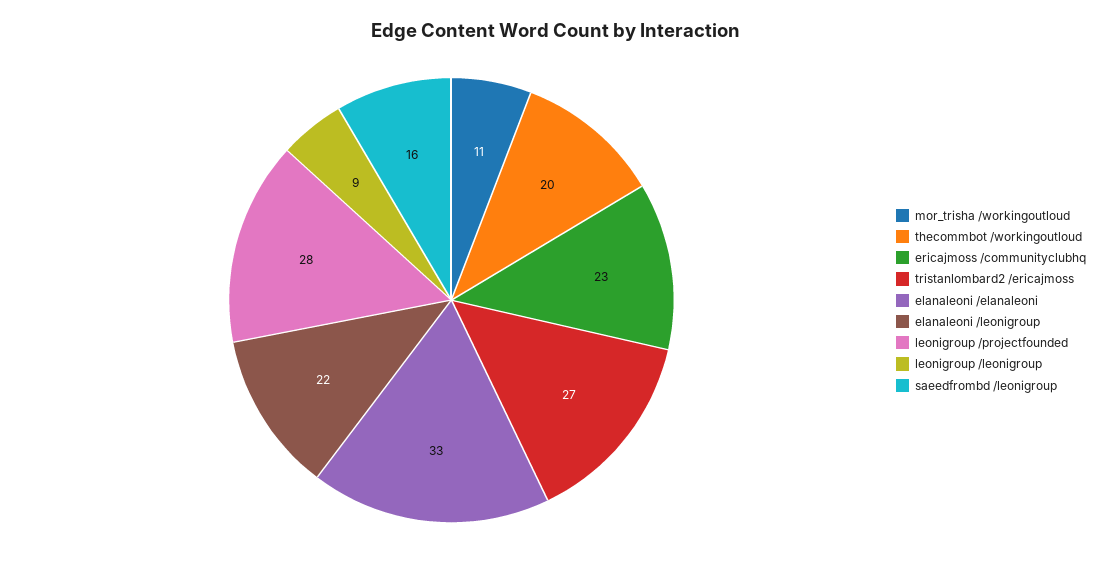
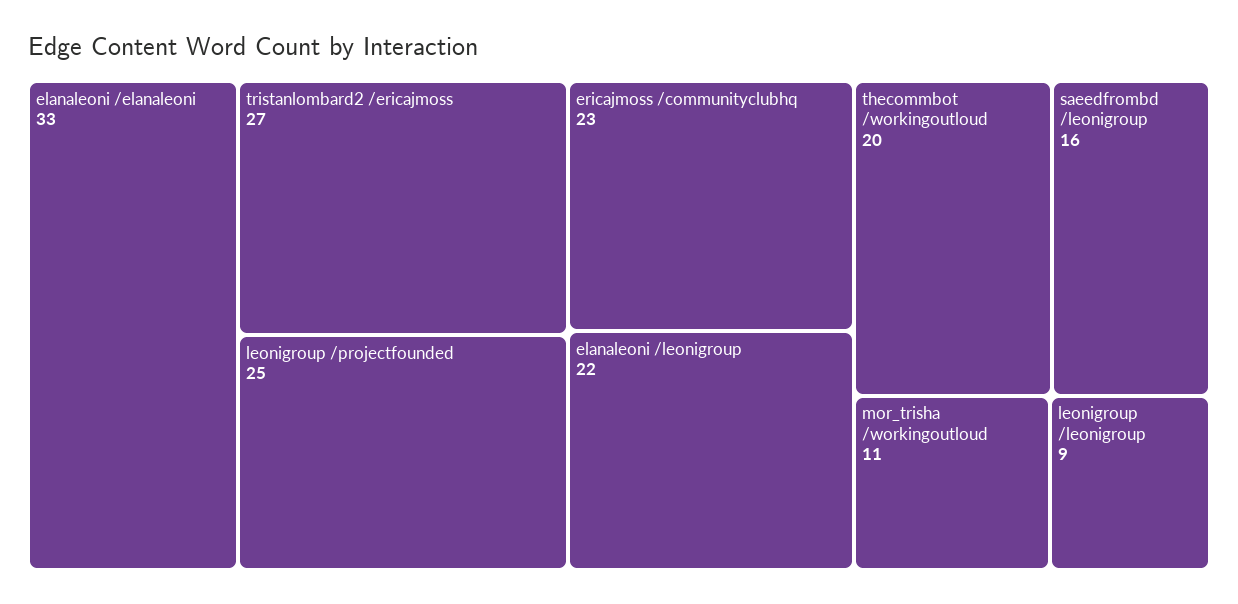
  {
    "mor_trisha /workingoutloud": 11,
    "thecommbot /workingoutloud": 20,
    "ericajmoss /communityclubhq": 23,
    "tristanlombard2 /ericajmoss": 27,
    "elanaleoni /elanaleoni": 33,
    "elanaleoni /leonigroup": 22,
-   "leonigroup /projectfounded": 28,
+   "leonigroup /projectfounded": 25,
    "leonigroup /leonigroup": 9,
    "saeedfrombd /leonigroup": 16
  }

